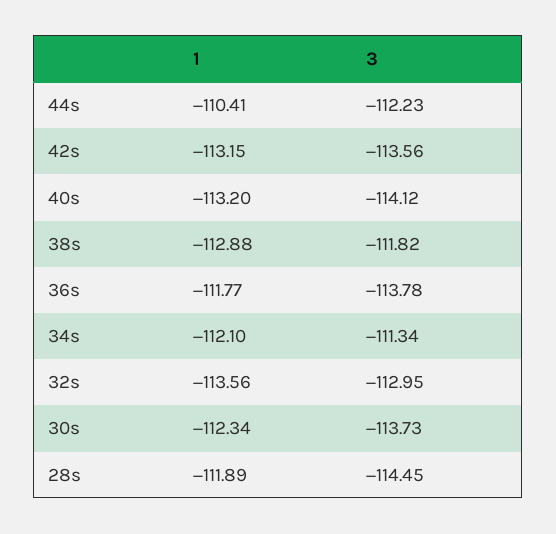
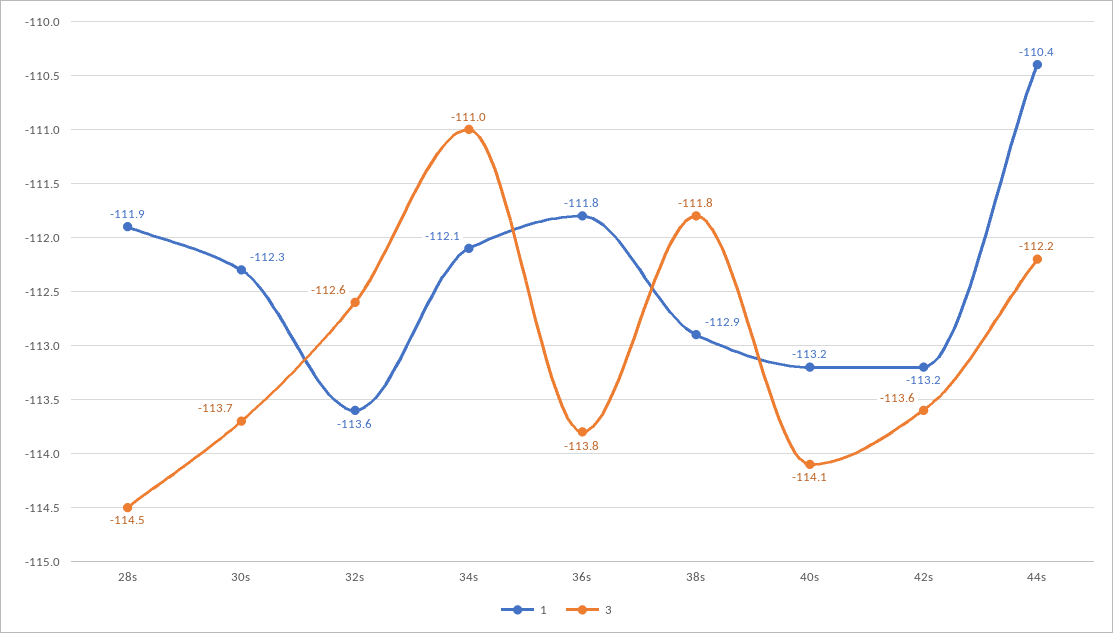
  {
    "1": {
      "44s": -110.41,
      "42s": -113.15,
      "40s": -113.2,
      "38s": -112.88,
      "36s": -111.77,
      "34s": -112.1,
      "32s": -113.56,
      "30s": -112.34,
      "28s": -111.89
    },
    "3": {
      "44s": -112.23,
      "42s": -113.56,
      "40s": -114.12,
      "38s": -111.82,
      "36s": -113.78,
-     "34s": -111.34,
+     "34s": -111,
-     "32s": -112.95,
+     "32s": -112.6,
      "30s": -113.73,
      "28s": -114.45
    }
  }

